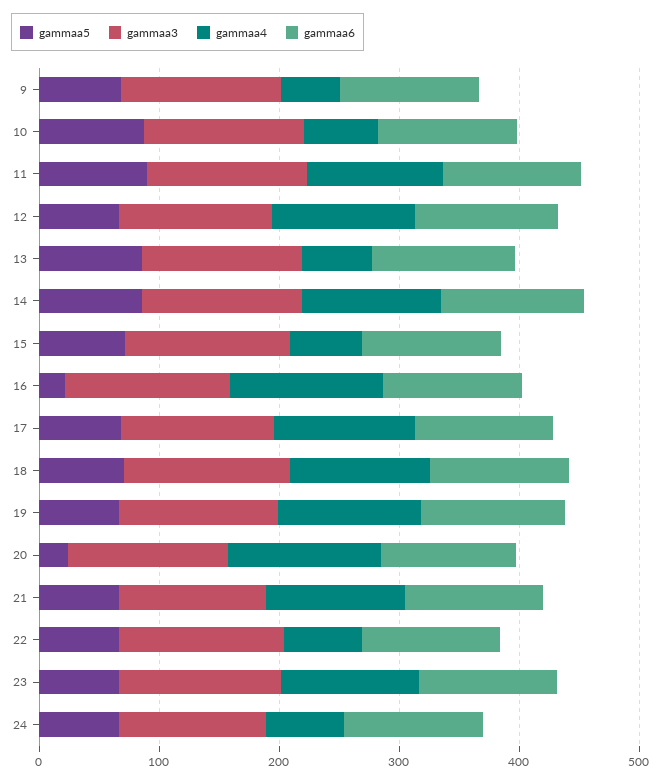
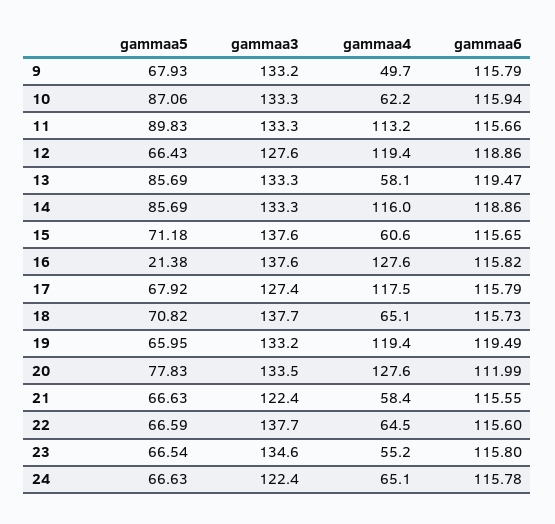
  {
    "gammaa5": {
      "9": 67.93,
      "10": 87.06,
      "11": 89.83,
      "12": 66.43,
      "13": 85.69,
      "14": 85.69,
      "15": 71.18,
      "16": 21.38,
      "17": 67.92,
      "18": 70.82,
      "19": 65.95,
-     "20": 20,
+     "20": 77.83,
      "21": 66.63,
      "22": 66.59,
      "23": 66.54,
      "24": 66.63
    },
    "gammaa3": {
      "9": 133.2,
      "10": 133.3,
      "11": 133.3,
      "12": 127.6,
      "13": 133.3,
      "14": 133.3,
      "15": 137.6,
      "16": 137.6,
      "17": 127.4,
      "18": 137.7,
      "19": 133.2,
      "20": 133.5,
      "21": 122.4,
      "22": 137.7,
      "23": 134.6,
      "24": 122.4
    },
    "gammaa4": {
      "9": 49.7,
      "10": 62.2,
      "11": 113.2,
      "12": 119.4,
      "13": 58.1,
      "14": 116,
      "15": 60.6,
      "16": 127.6,
      "17": 117.5,
-     "18": 120,
+     "18": 65.1,
      "19": 119.4,
      "20": 127.6,
-     "21": 120,
+     "21": 58.4,
      "22": 64.5,
-     "23": 120,
+     "23": 55.2,
      "24": 65.1
    },
    "gammaa6": {
      "9": 115.79,
      "10": 115.94,
      "11": 115.66,
      "12": 118.86,
      "13": 119.47,
      "14": 118.86,
      "15": 115.65,
      "16": 115.82,
      "17": 115.79,
      "18": 115.73,
      "19": 119.49,
      "20": 111.99,
      "21": 115.55,
      "22": 115.6,
      "23": 115.8,
      "24": 115.78
    }
  }

